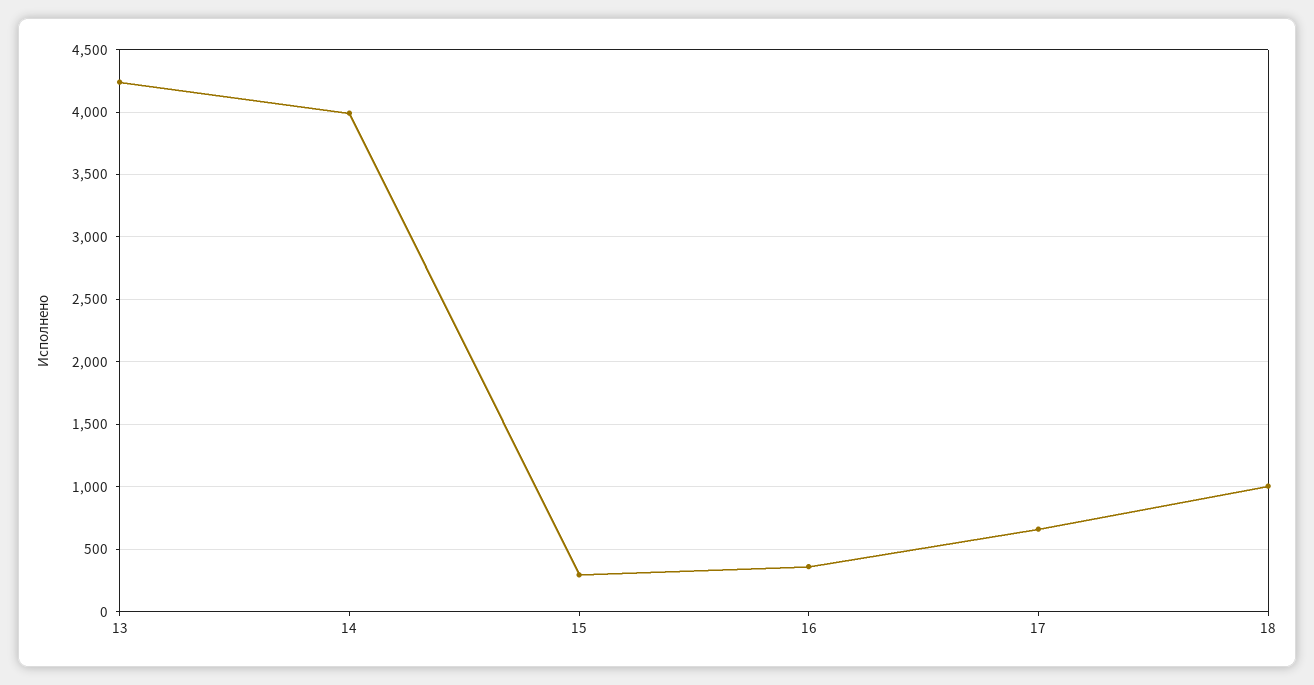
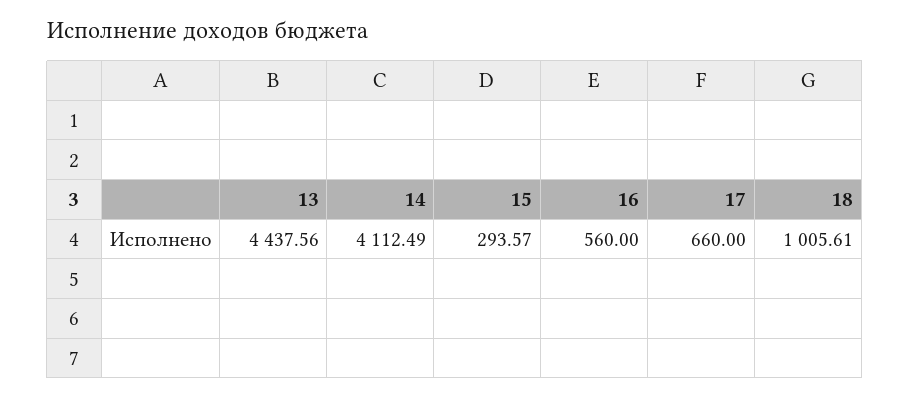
  {
-   "13": 4250,
+   "13": 4437.56,
-   "14": 4000,
+   "14": 4112.49,
    "15": 293.57,
-   "16": 350,
+   "16": 560,
    "17": 660,
    "18": 1005.61
  }

